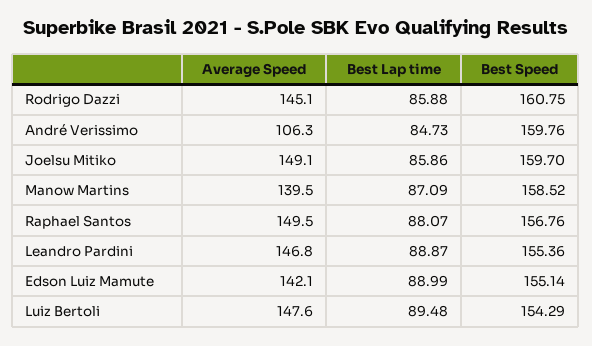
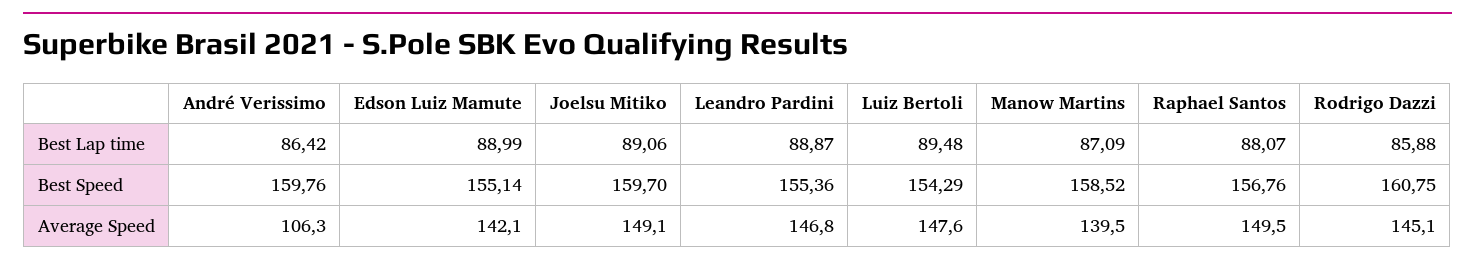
  {
    "Average Speed": {
      "Rodrigo Dazzi": 145.1,
      "André Verissimo": 106.3,
      "Joelsu Mitiko": 149.1,
      "Manow Martins": 139.5,
      "Raphael Santos": 149.5,
      "Leandro Pardini": 146.8,
      "Edson Luiz Mamute": 142.1,
      "Luiz Bertoli": 147.6
    },
    "Best Lap time": {
      "Rodrigo Dazzi": 85.88,
-     "André Verissimo": 84.73,
+     "André Verissimo": 86.42,
-     "Joelsu Mitiko": 85.86,
+     "Joelsu Mitiko": 89.06,
      "Manow Martins": 87.09,
      "Raphael Santos": 88.07,
      "Leandro Pardini": 88.87,
      "Edson Luiz Mamute": 88.99,
      "Luiz Bertoli": 89.48
    },
    "Best Speed": {
      "Rodrigo Dazzi": 160.75,
      "André Verissimo": 159.76,
      "Joelsu Mitiko": 159.7,
      "Manow Martins": 158.52,
      "Raphael Santos": 156.76,
      "Leandro Pardini": 155.36,
      "Edson Luiz Mamute": 155.14,
      "Luiz Bertoli": 154.29
    }
  }

